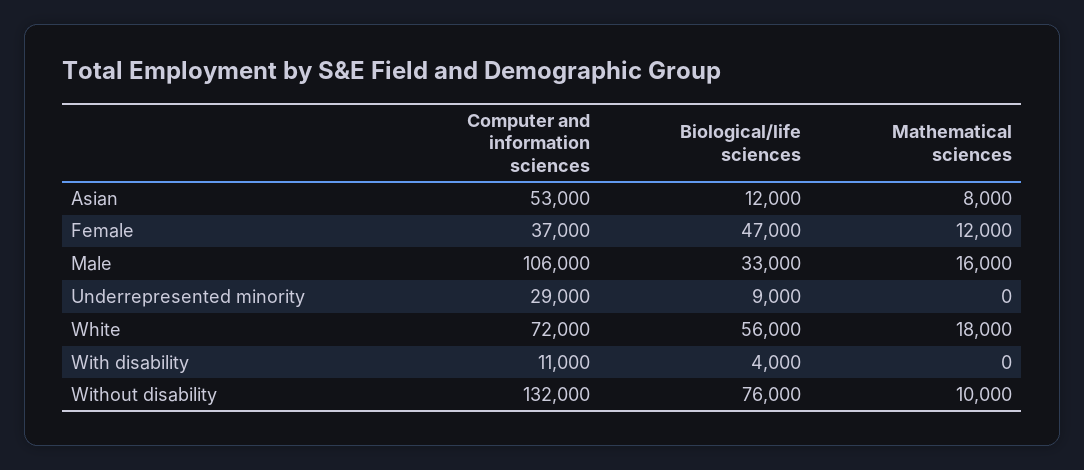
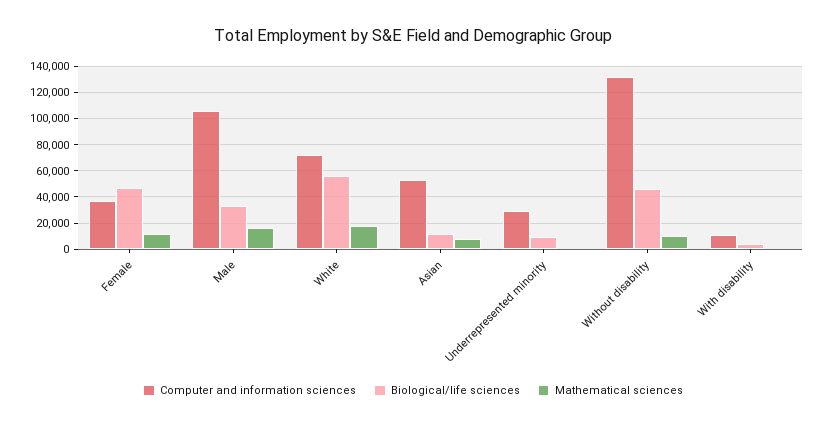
  {
    "Computer and information sciences": {
      "Asian": 53000,
      "Female": 37000,
      "Male": 106000,
      "Underrepresented minority": 29000,
      "White": 72000,
      "With disability": 11000,
      "Without disability": 132000
    },
    "Biological/life sciences": {
      "Asian": 12000,
      "Female": 47000,
      "Male": 33000,
      "Underrepresented minority": 9000,
      "White": 56000,
      "With disability": 4000,
-     "Without disability": 76000
+     "Without disability": 45000
    },
    "Mathematical sciences": {
      "Asian": 8000,
      "Female": 12000,
      "Male": 16000,
      "Underrepresented minority": 0,
      "White": 18000,
      "With disability": 0,
      "Without disability": 10000
    }
  }

